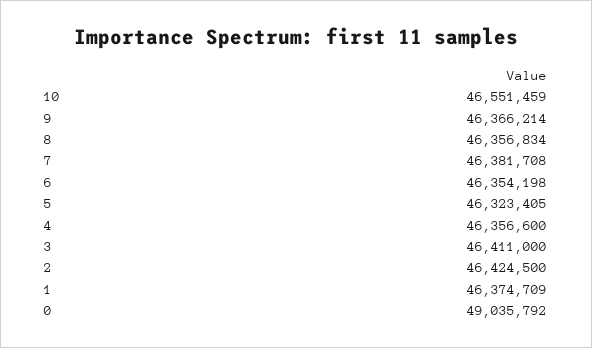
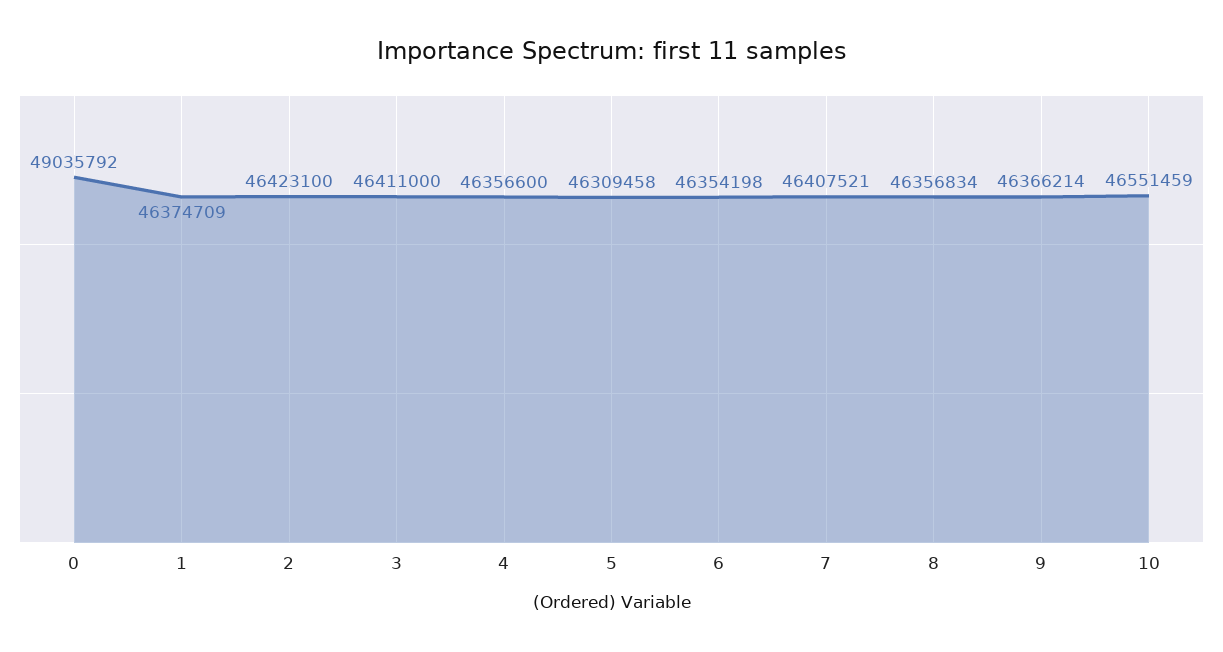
  {
    "10": 46551459,
    "9": 46366214,
    "8": 46356834,
-   "7": 46381708,
+   "7": 46407521,
    "6": 46354198,
-   "5": 46323405,
+   "5": 46309458,
    "4": 46356600,
    "3": 46411000,
-   "2": 46424500,
+   "2": 46423100,
    "1": 46374709,
    "0": 49035792
  }

